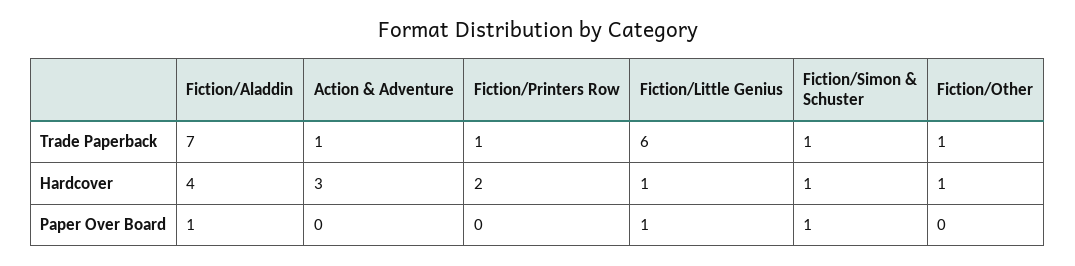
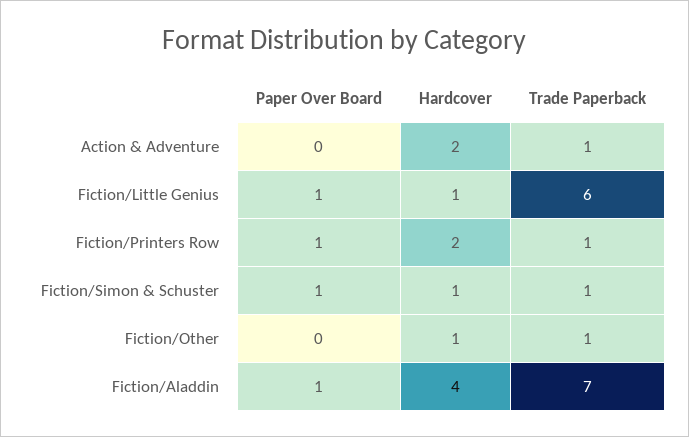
  {
    "Fiction/Aladdin": {
      "Trade Paperback": 7,
      "Hardcover": 4,
      "Paper Over Board": 1
    },
    "Action & Adventure": {
      "Trade Paperback": 1,
-     "Hardcover": 3,
+     "Hardcover": 2,
      "Paper Over Board": 0
    },
    "Fiction/Printers Row": {
      "Trade Paperback": 1,
      "Hardcover": 2,
-     "Paper Over Board": 0
+     "Paper Over Board": 1
    },
    "Fiction/Little Genius": {
      "Trade Paperback": 6,
      "Hardcover": 1,
      "Paper Over Board": 1
    },
    "Fiction/Simon & Schuster": {
      "Trade Paperback": 1,
      "Hardcover": 1,
      "Paper Over Board": 1
    },
    "Fiction/Other": {
      "Trade Paperback": 1,
      "Hardcover": 1,
      "Paper Over Board": 0
    }
  }

